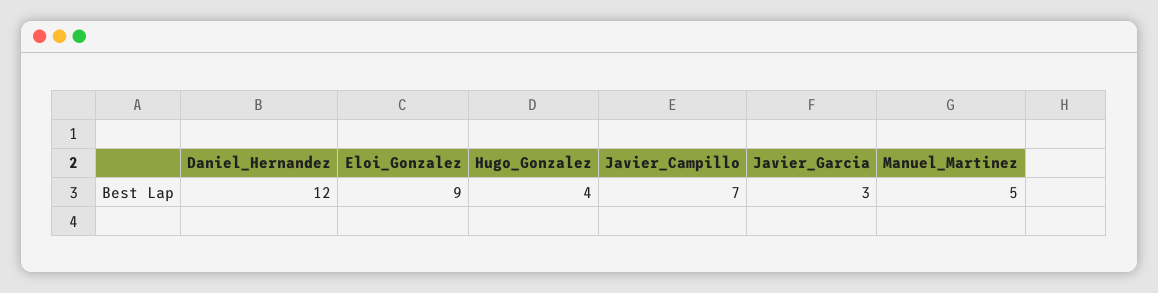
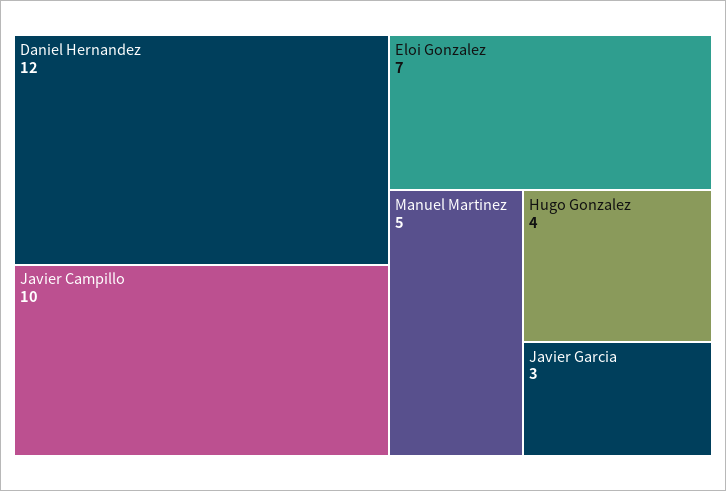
  {
    "Daniel_Hernandez": 12,
-   "Eloi_Gonzalez": 9,
+   "Eloi_Gonzalez": 7,
    "Hugo_Gonzalez": 4,
-   "Javier_Campillo": 7,
+   "Javier_Campillo": 10,
    "Javier_Garcia": 3,
    "Manuel_Martinez": 5
  }

